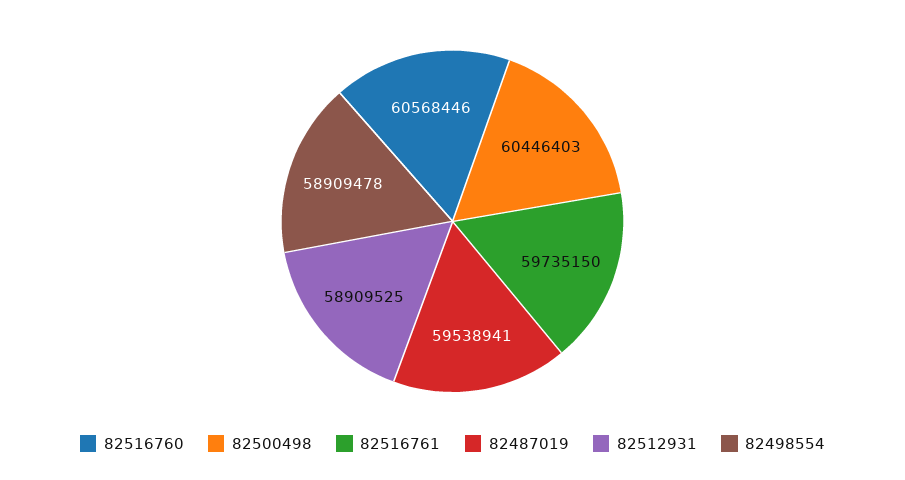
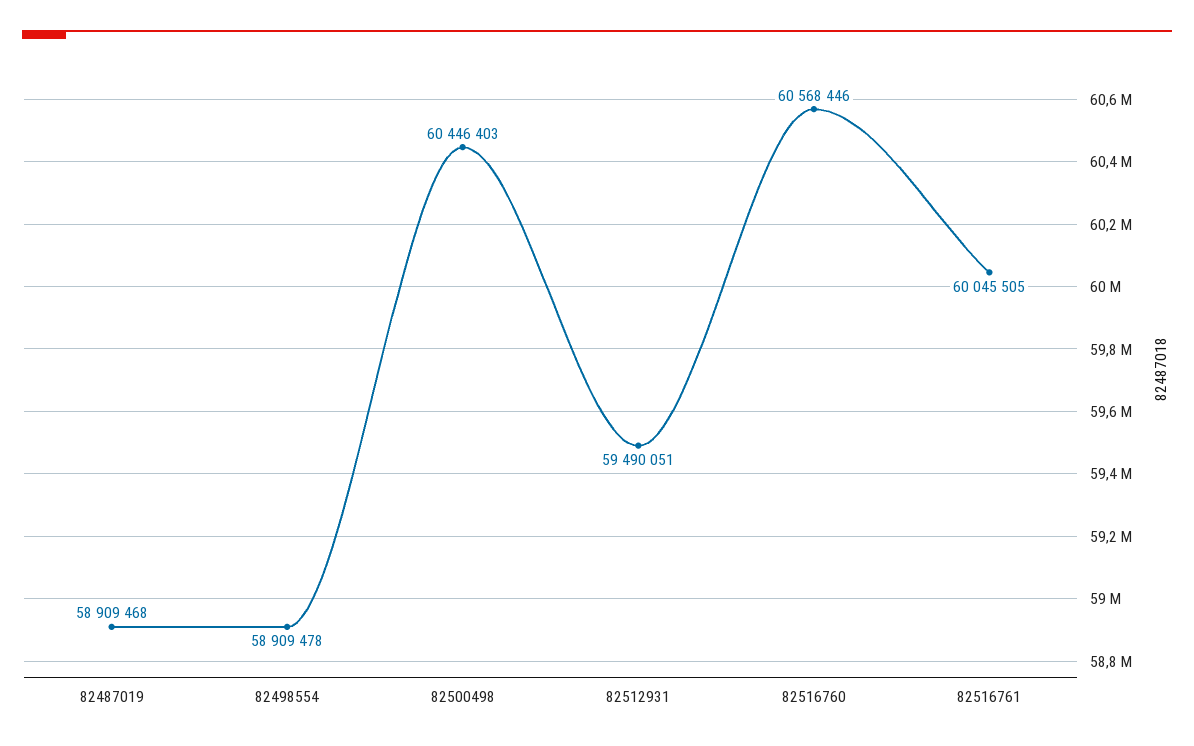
  {
    "82516760": 60568446,
    "82500498": 60446403,
-   "82516761": 59735150,
+   "82516761": 60045505,
-   "82487019": 59538941,
+   "82487019": 58909468,
-   "82512931": 58909525,
+   "82512931": 59490051,
    "82498554": 58909478
  }

